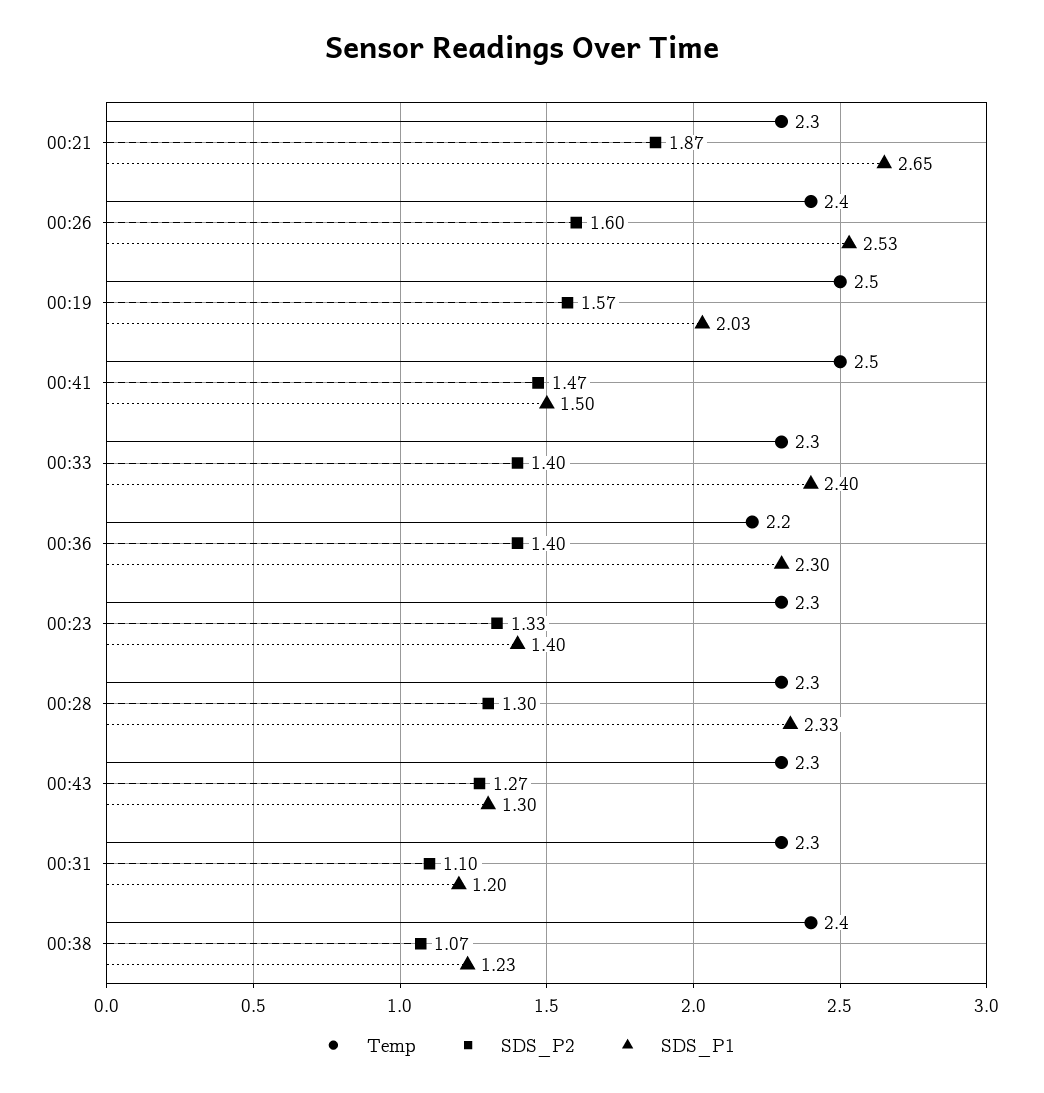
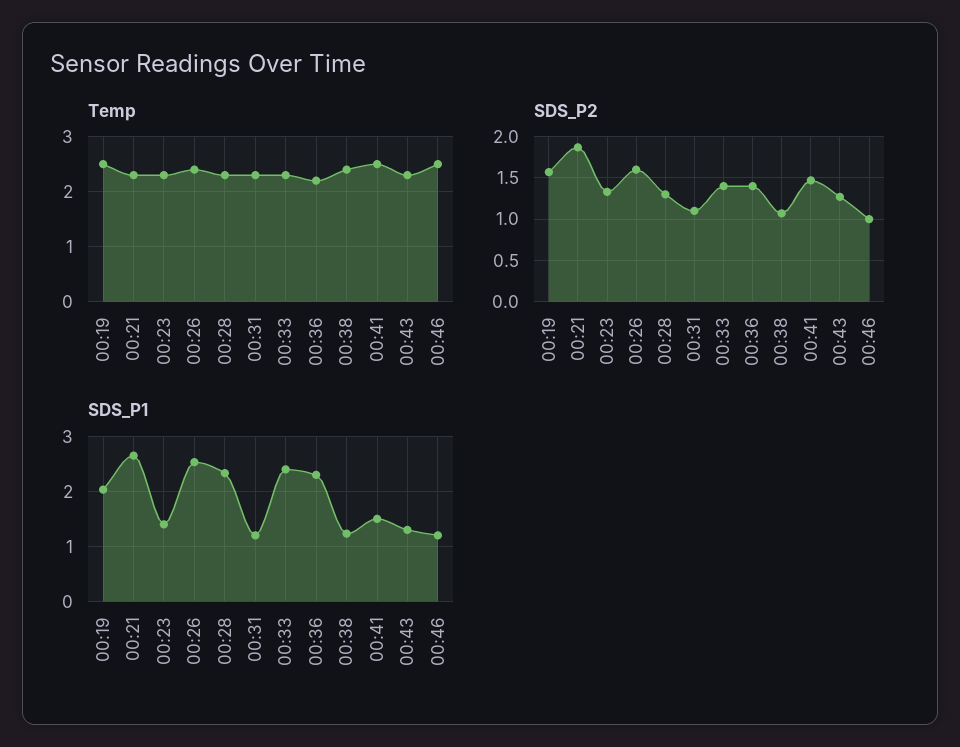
  {
    "Temp": {
      "00:21": 2.3,
      "00:26": 2.4,
      "00:19": 2.5,
      "00:41": 2.5,
      "00:33": 2.3,
      "00:36": 2.2,
      "00:23": 2.3,
      "00:28": 2.3,
      "00:43": 2.3,
      "00:31": 2.3,
-     "00:38": 2.4
+     "00:38": 2.4,
+     "00:46": 2.5
    },
    "SDS_P2": {
      "00:21": 1.87,
      "00:26": 1.6,
      "00:19": 1.57,
      "00:41": 1.47,
      "00:33": 1.4,
      "00:36": 1.4,
      "00:23": 1.33,
      "00:28": 1.3,
      "00:43": 1.27,
      "00:31": 1.1,
-     "00:38": 1.07
+     "00:38": 1.07,
+     "00:46": 1
    },
    "SDS_P1": {
      "00:21": 2.65,
      "00:26": 2.53,
      "00:19": 2.03,
      "00:41": 1.5,
      "00:33": 2.4,
      "00:36": 2.3,
      "00:23": 1.4,
      "00:28": 2.33,
      "00:43": 1.3,
      "00:31": 1.2,
-     "00:38": 1.23
+     "00:38": 1.23,
+     "00:46": 1.2
    }
  }

